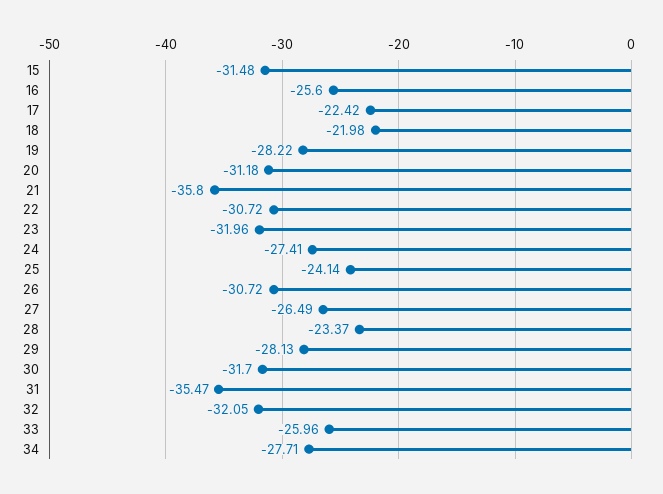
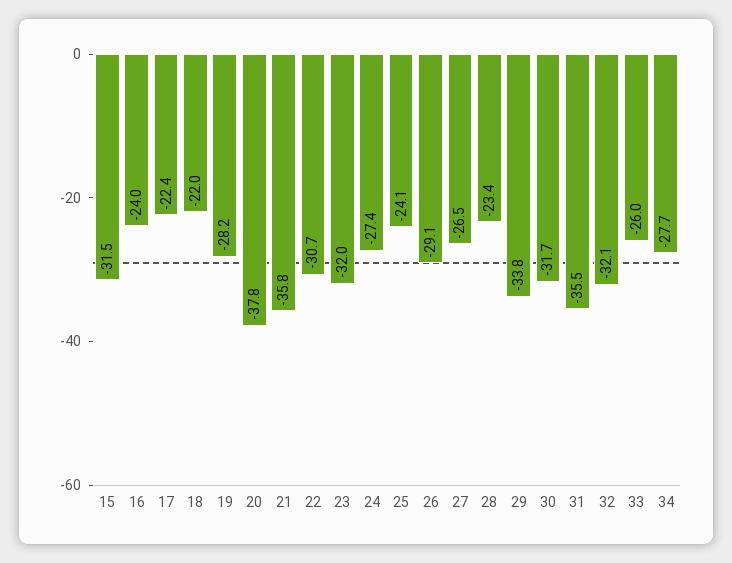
  {
    "15": -31.48,
-   "16": -25.6,
+   "16": -24,
    "17": -22.42,
    "18": -21.98,
    "19": -28.22,
-   "20": -31.18,
+   "20": -37.8,
    "21": -35.8,
    "22": -30.72,
    "23": -31.96,
    "24": -27.41,
    "25": -24.14,
-   "26": -30.72,
+   "26": -29.1,
    "27": -26.49,
    "28": -23.37,
-   "29": -28.13,
+   "29": -33.8,
    "30": -31.7,
    "31": -35.47,
    "32": -32.05,
    "33": -25.96,
    "34": -27.71
  }

